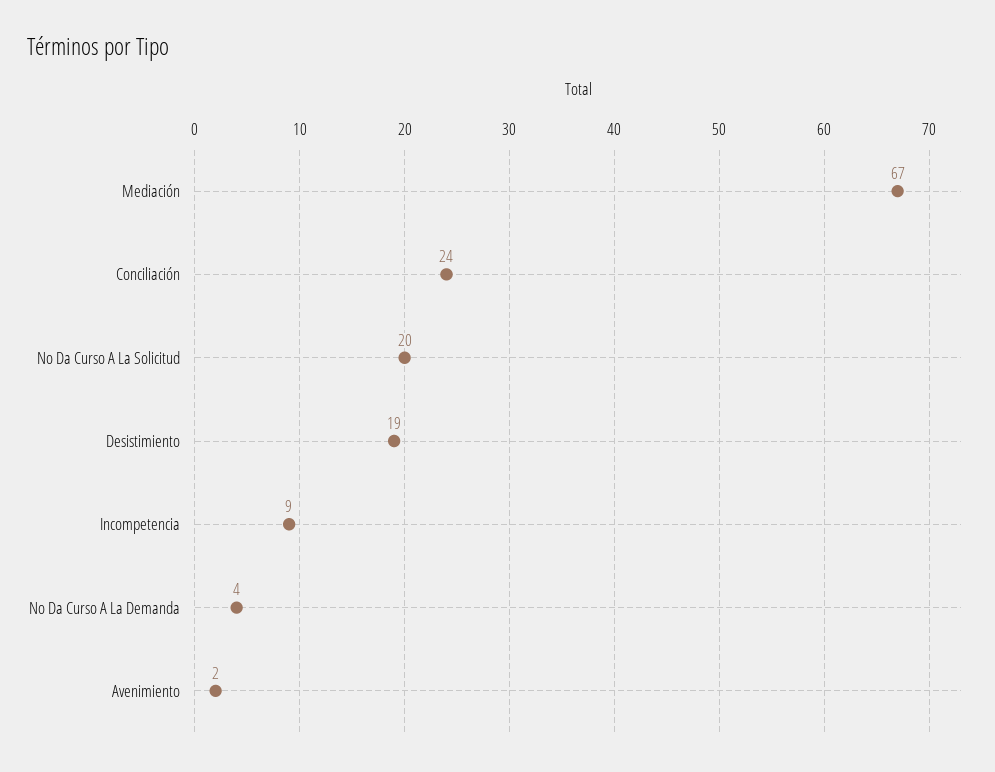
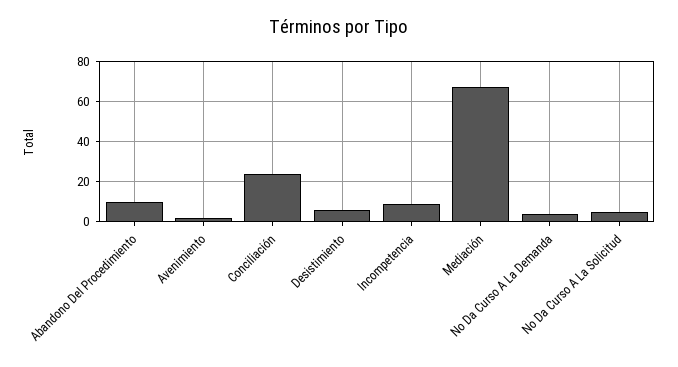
  {
    "Mediación": 67,
    "Conciliación": 24,
-   "No Da Curso A La Solicitud": 20,
+   "No Da Curso A La Solicitud": 5,
-   "Desistimiento": 19,
+   "Desistimiento": 5,
    "Incompetencia": 9,
    "No Da Curso A La Demanda": 4,
-   "Avenimiento": 2
+   "Avenimiento": 2,
+   "Abandono Del Procedimiento": 10
  }

